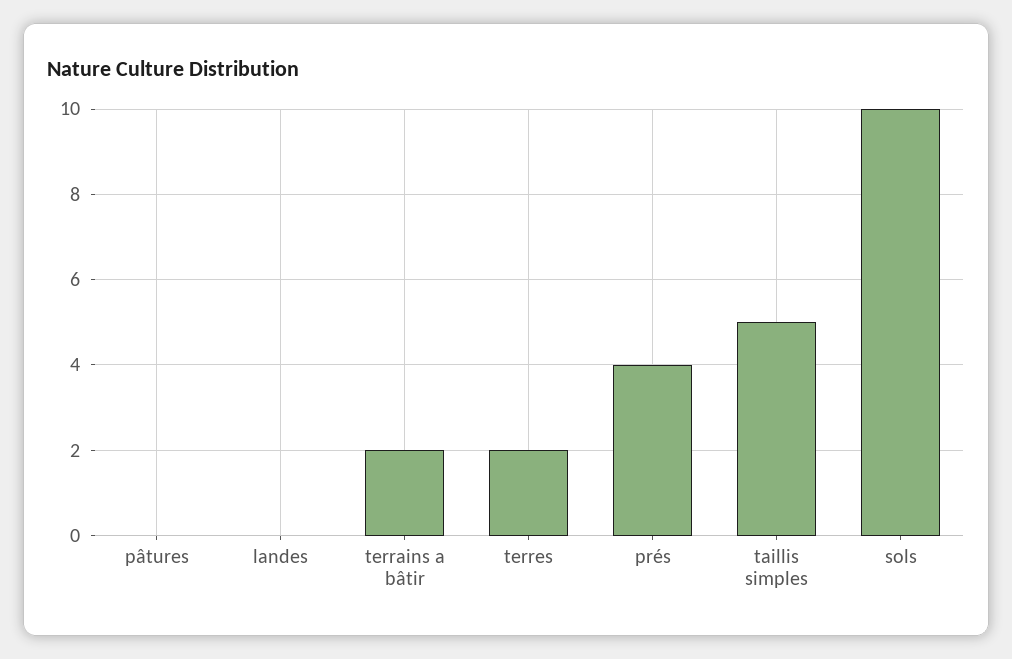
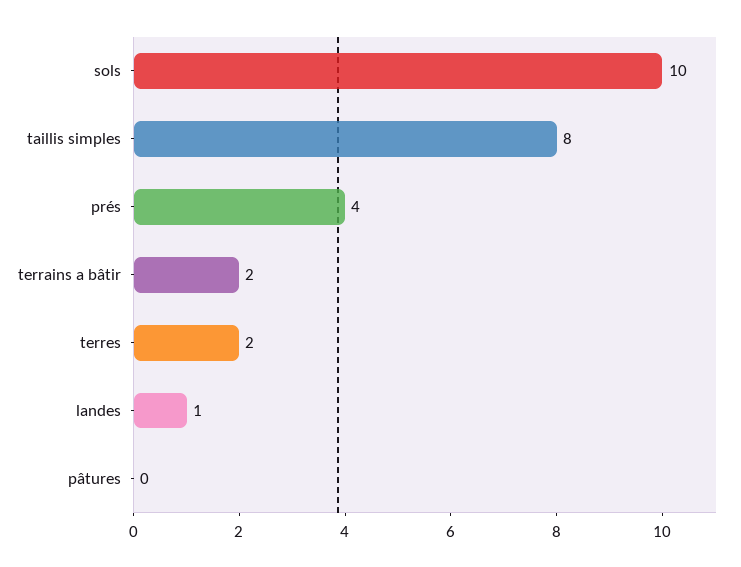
  {
    "pâtures": 0,
-   "landes": 0,
+   "landes": 1,
    "terrains a bâtir": 2,
    "terres": 2,
    "prés": 4,
-   "taillis simples": 5,
+   "taillis simples": 8,
    "sols": 10
  }

